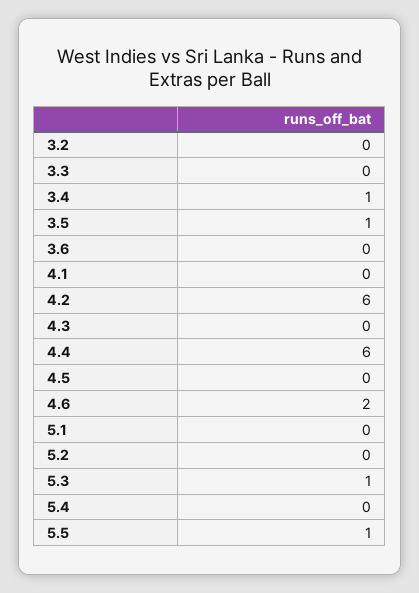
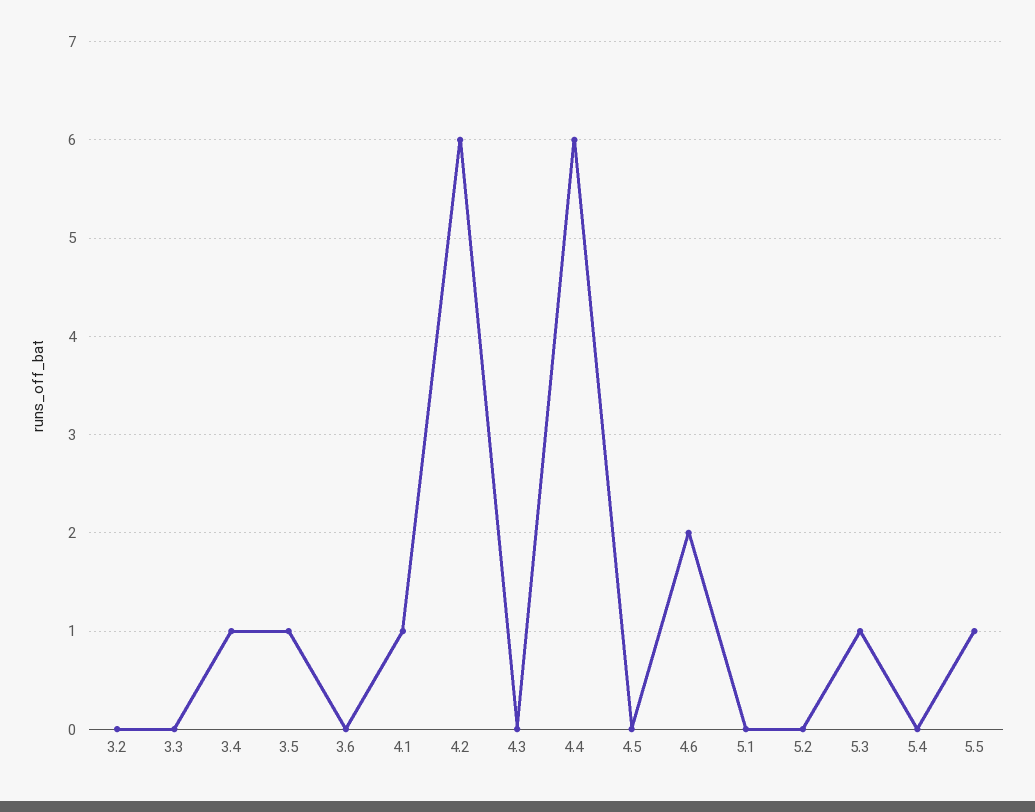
  {
    "3.2": 0,
    "3.3": 0,
    "3.4": 1,
    "3.5": 1,
    "3.6": 0,
-   "4.1": 0,
+   "4.1": 1,
    "4.2": 6,
    "4.3": 0,
    "4.4": 6,
    "4.5": 0,
    "4.6": 2,
    "5.1": 0,
    "5.2": 0,
    "5.3": 1,
    "5.4": 0,
    "5.5": 1
  }

